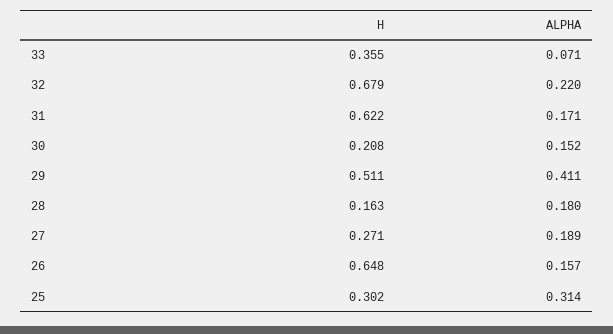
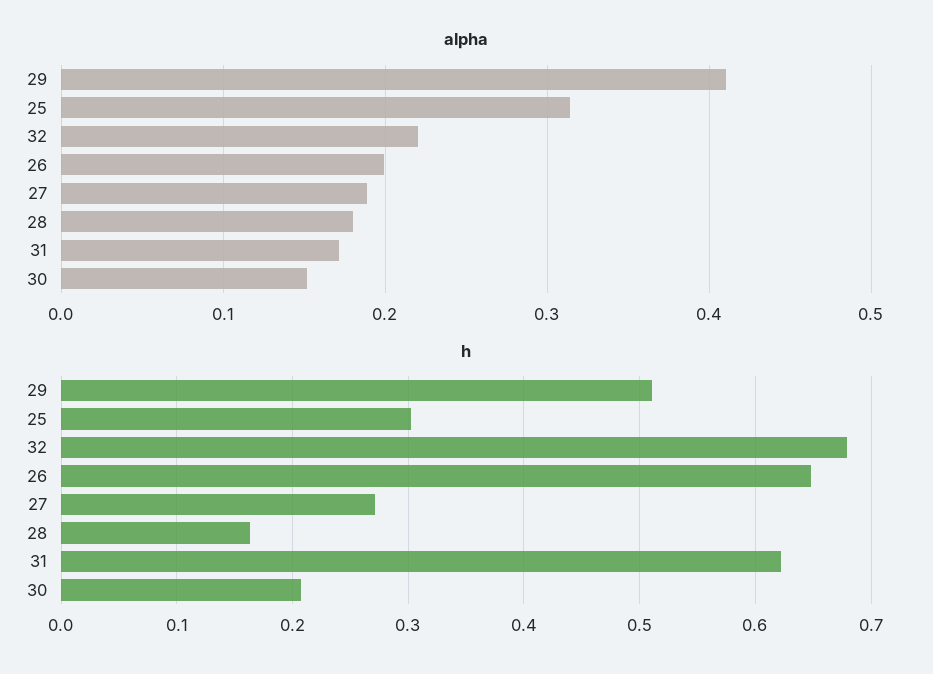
  {
    "H": {
-     "33": 0.355,
      "32": 0.679,
      "31": 0.622,
      "30": 0.208,
      "29": 0.511,
      "28": 0.163,
      "27": 0.271,
      "26": 0.648,
      "25": 0.302
    },
    "ALPHA": {
-     "33": 0.071,
      "32": 0.22,
      "31": 0.171,
      "30": 0.152,
      "29": 0.411,
      "28": 0.18,
      "27": 0.189,
-     "26": 0.157,
+     "26": 0.2,
      "25": 0.314
    }
  }

